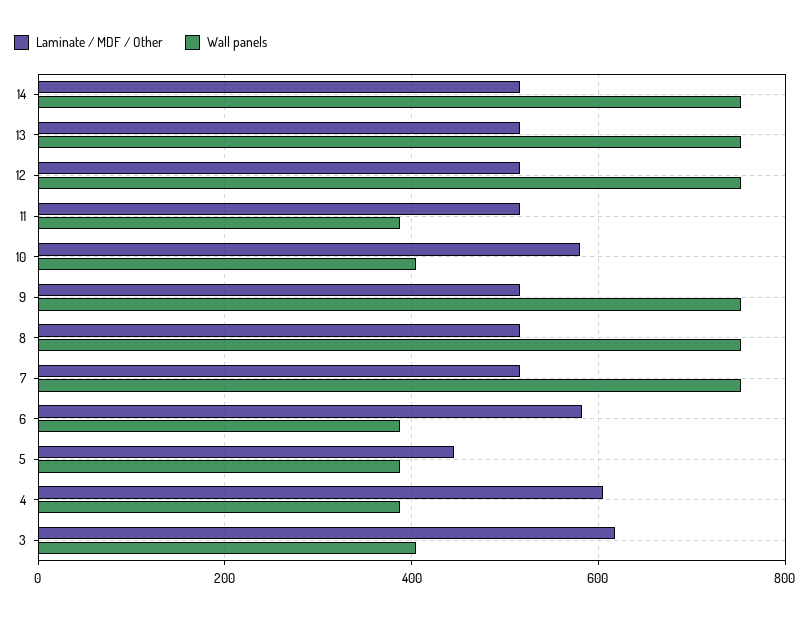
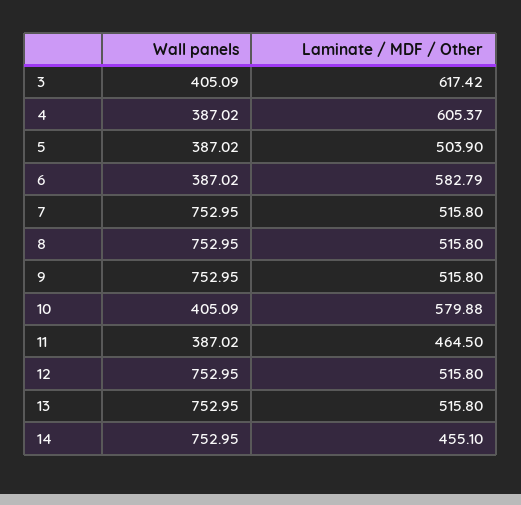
  {
    "Laminate / MDF / Other": {
-     "14": 520,
+     "14": 455.1,
      "13": 515.8,
      "12": 515.8,
-     "11": 520,
+     "11": 464.5,
      "10": 579.88,
      "9": 515.8,
      "8": 515.8,
      "7": 515.8,
      "6": 582.79,
-     "5": 440,
+     "5": 503.9,
      "4": 605.37,
      "3": 617.42
    },
    "Wall panels": {
      "14": 752.95,
      "13": 752.95,
      "12": 752.95,
      "11": 387.02,
      "10": 405.09,
      "9": 752.95,
      "8": 752.95,
      "7": 752.95,
      "6": 387.02,
      "5": 387.02,
      "4": 387.02,
      "3": 405.09
    }
  }

